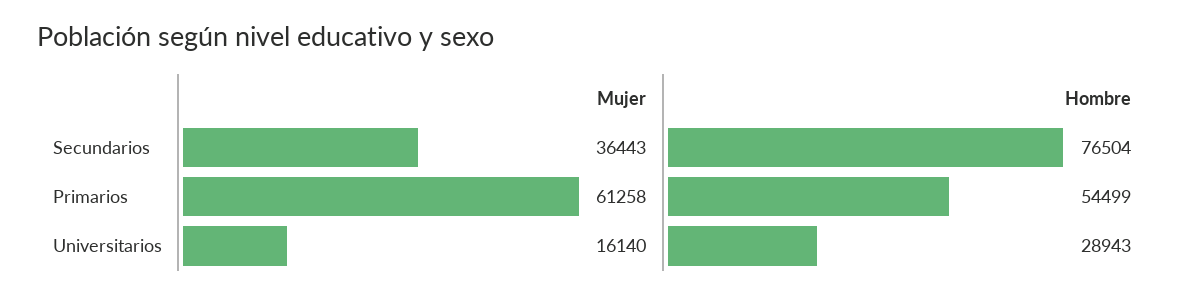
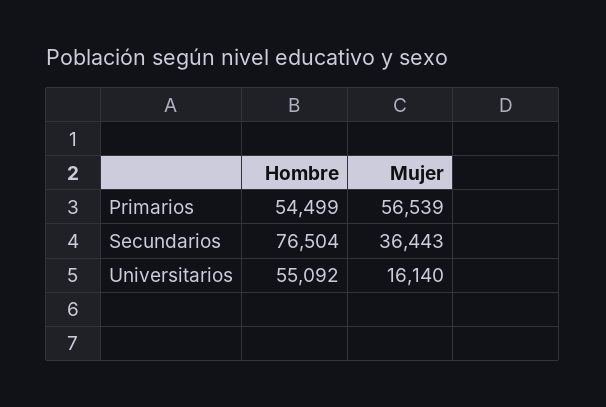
  {
    "Mujer": {
      "Secundarios": 36443,
-     "Primarios": 61258,
+     "Primarios": 56539,
      "Universitarios": 16140
    },
    "Hombre": {
      "Secundarios": 76504,
      "Primarios": 54499,
-     "Universitarios": 28943
+     "Universitarios": 55092
    }
  }

